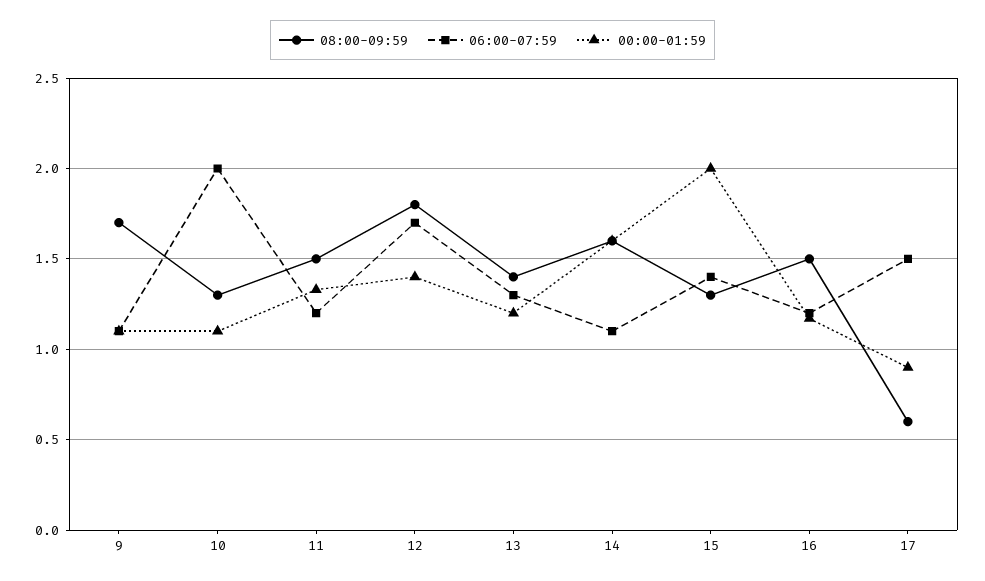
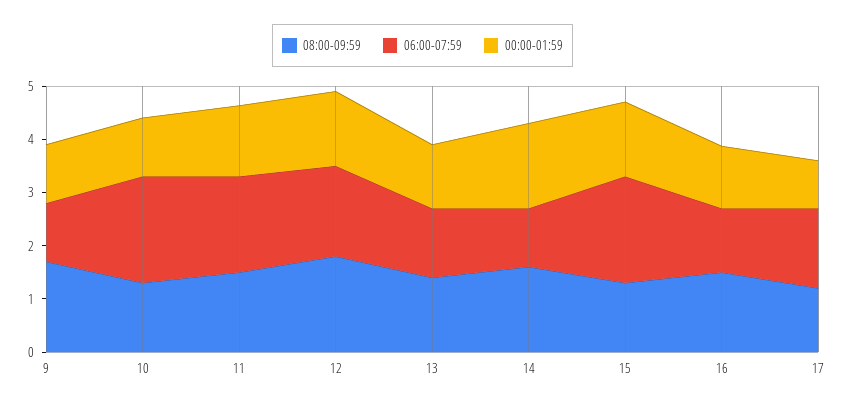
  {
    "08:00-09:59": {
      "9": 1.7,
      "10": 1.3,
      "11": 1.5,
      "12": 1.8,
      "13": 1.4,
      "14": 1.6,
      "15": 1.3,
      "16": 1.5,
-     "17": 0.6
+     "17": 1.2
    },
    "06:00-07:59": {
      "9": 1.1,
      "10": 2,
-     "11": 1.2,
+     "11": 1.8,
      "12": 1.7,
      "13": 1.3,
      "14": 1.1,
-     "15": 1.4,
+     "15": 2,
      "16": 1.2,
      "17": 1.5
    },
    "00:00-01:59": {
      "9": 1.1,
      "10": 1.1,
      "11": 1.35,
      "12": 1.4,
      "13": 1.2,
      "14": 1.6,
-     "15": 2,
+     "15": 1.4,
      "16": 1.15,
      "17": 0.9
    }
  }

